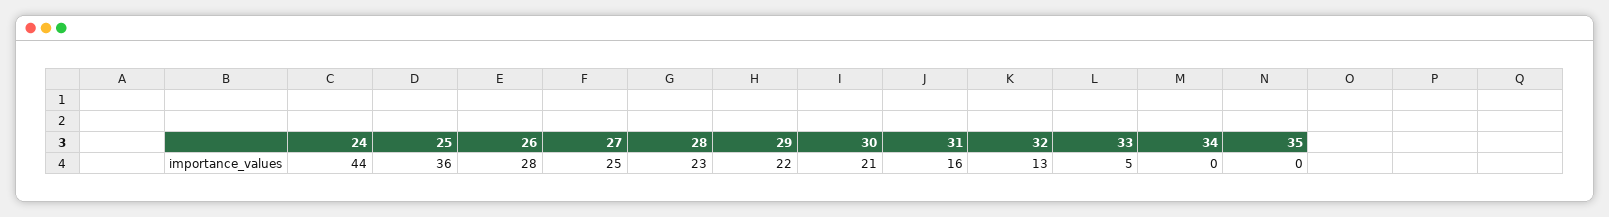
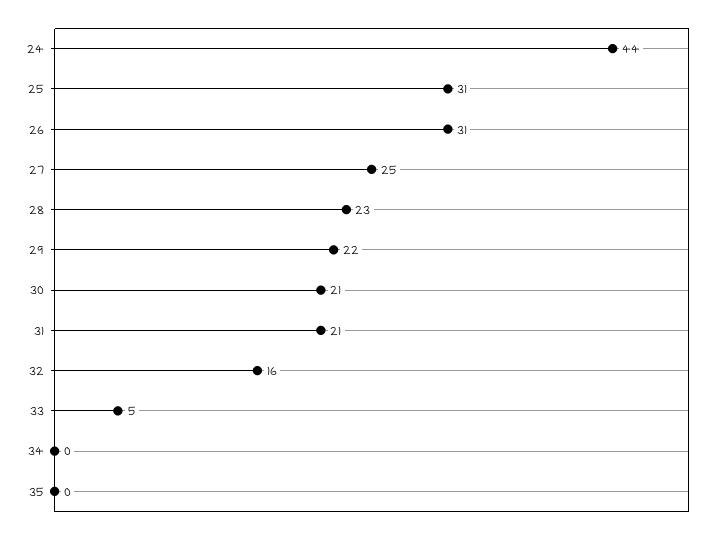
  {
    "24": 44,
-   "25": 36,
+   "25": 31,
-   "26": 28,
+   "26": 31,
    "27": 25,
    "28": 23,
    "29": 22,
    "30": 21,
-   "31": 16,
+   "31": 21,
-   "32": 13,
+   "32": 16,
    "33": 5,
    "34": 0,
    "35": 0
  }

